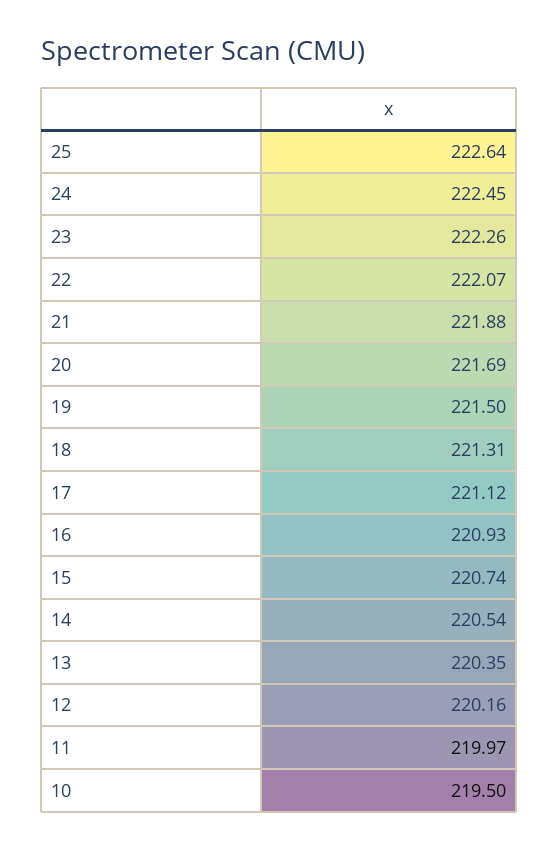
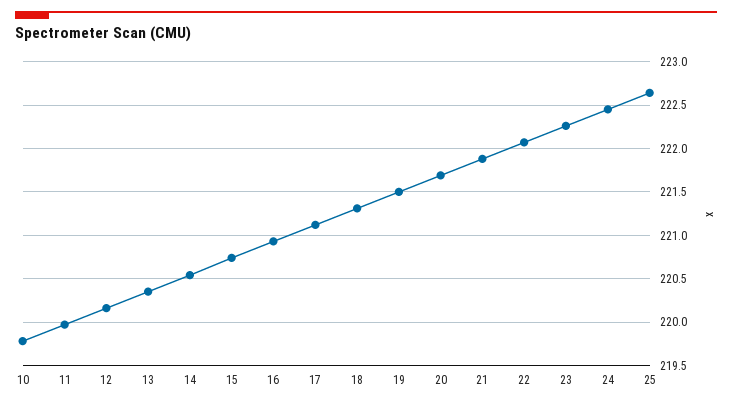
  {
    "25": 222.64,
    "24": 222.45,
    "23": 222.26,
    "22": 222.07,
    "21": 221.88,
    "20": 221.69,
    "19": 221.5,
    "18": 221.31,
    "17": 221.12,
    "16": 220.93,
    "15": 220.74,
    "14": 220.54,
    "13": 220.35,
    "12": 220.16,
    "11": 219.97,
-   "10": 219.5
+   "10": 219.8
  }

